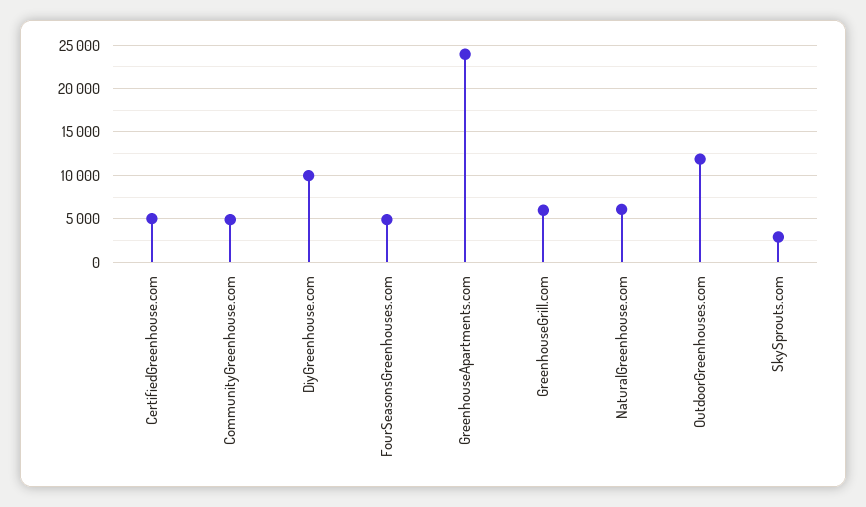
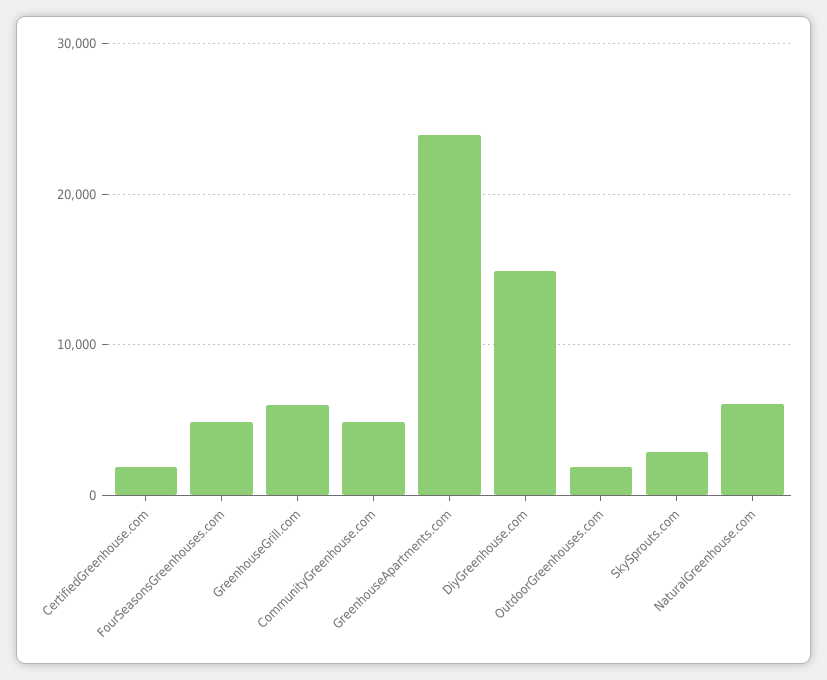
  {
-   "CertifiedGreenhouse.com": 5000,
+   "CertifiedGreenhouse.com": 2000,
    "CommunityGreenhouse.com": 5000,
-   "DiyGreenhouse.com": 10000,
+   "DiyGreenhouse.com": 15000,
    "FourSeasonsGreenhouses.com": 5000,
    "GreenhouseApartments.com": 24000,
    "GreenhouseGrill.com": 6000,
    "NaturalGreenhouse.com": 6000,
-   "OutdoorGreenhouses.com": 12000,
+   "OutdoorGreenhouses.com": 2000,
    "SkySprouts.com": 3000
  }

